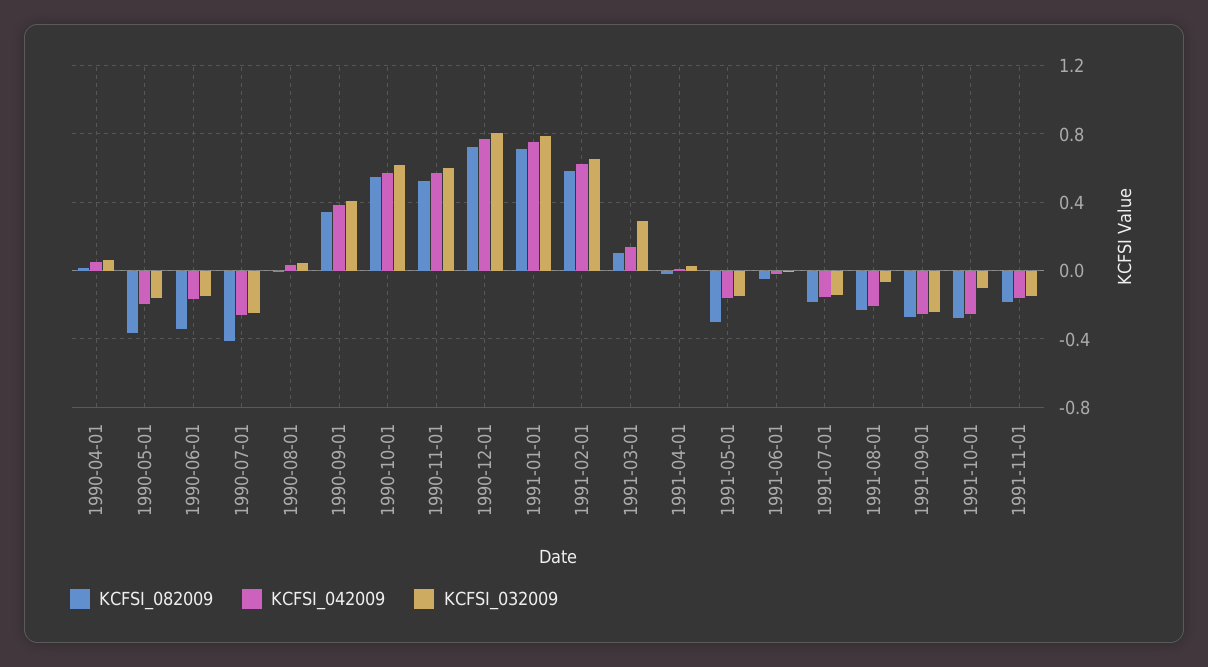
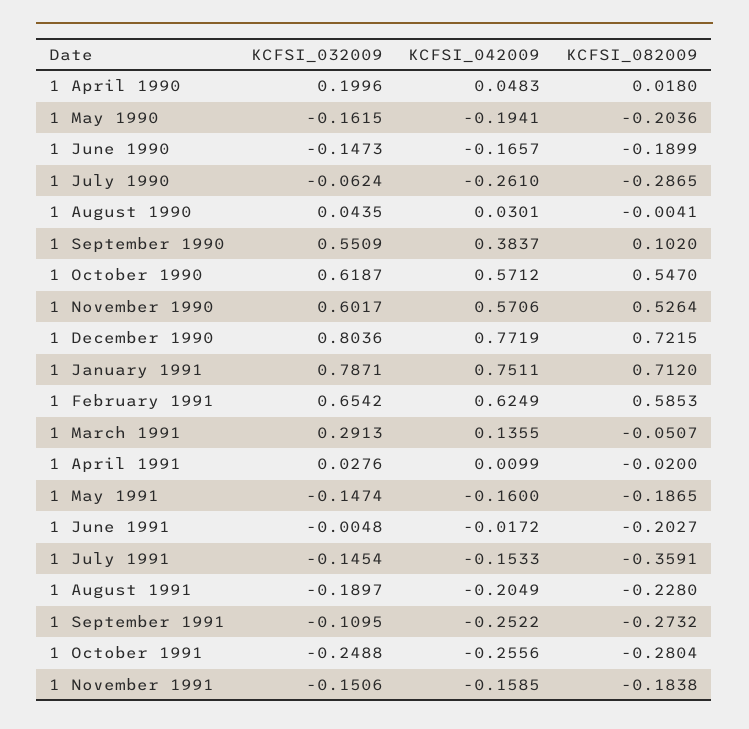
  {
    "KCFSI_082009": {
      "1990-04-01": 0.018,
-     "1990-05-01": -0.35,
+     "1990-05-01": -0.2036,
-     "1990-06-01": -0.35,
+     "1990-06-01": -0.1899,
-     "1990-07-01": -0.4,
+     "1990-07-01": -0.2865,
      "1990-08-01": -0.0041,
-     "1990-09-01": 0.35,
+     "1990-09-01": 0.102,
      "1990-10-01": 0.547,
      "1990-11-01": 0.5264,
      "1990-12-01": 0.7215,
      "1991-01-01": 0.712,
      "1991-02-01": 0.5853,
-     "1991-03-01": 0.1,
+     "1991-03-01": -0.0507,
      "1991-04-01": -0.02,
-     "1991-05-01": -0.3,
+     "1991-05-01": -0.1865,
-     "1991-06-01": -0.05,
+     "1991-06-01": -0.2027,
-     "1991-07-01": -0.2,
+     "1991-07-01": -0.3591,
      "1991-08-01": -0.228,
      "1991-09-01": -0.2732,
      "1991-10-01": -0.2804,
      "1991-11-01": -0.1838
    },
    "KCFSI_042009": {
      "1990-04-01": 0.0483,
      "1990-05-01": -0.1941,
      "1990-06-01": -0.1657,
      "1990-07-01": -0.261,
      "1990-08-01": 0.0301,
      "1990-09-01": 0.3837,
      "1990-10-01": 0.5712,
      "1990-11-01": 0.5706,
      "1990-12-01": 0.7719,
      "1991-01-01": 0.7511,
      "1991-02-01": 0.6249,
      "1991-03-01": 0.1355,
      "1991-04-01": 0.0099,
      "1991-05-01": -0.16,
      "1991-06-01": -0.0172,
      "1991-07-01": -0.1533,
      "1991-08-01": -0.2049,
      "1991-09-01": -0.2522,
      "1991-10-01": -0.2556,
      "1991-11-01": -0.1585
    },
    "KCFSI_032009": {
-     "1990-04-01": 0.05,
+     "1990-04-01": 0.1996,
      "1990-05-01": -0.1615,
      "1990-06-01": -0.1473,
-     "1990-07-01": -0.25,
+     "1990-07-01": -0.0624,
      "1990-08-01": 0.0435,
-     "1990-09-01": 0.4,
+     "1990-09-01": 0.5509,
      "1990-10-01": 0.6187,
      "1990-11-01": 0.6017,
      "1990-12-01": 0.8036,
      "1991-01-01": 0.7871,
      "1991-02-01": 0.6542,
      "1991-03-01": 0.2913,
      "1991-04-01": 0.0276,
      "1991-05-01": -0.1474,
      "1991-06-01": -0.0048,
      "1991-07-01": -0.1454,
-     "1991-08-01": -0.05,
+     "1991-08-01": -0.1897,
-     "1991-09-01": -0.25,
+     "1991-09-01": -0.1095,
-     "1991-10-01": -0.1,
+     "1991-10-01": -0.2488,
      "1991-11-01": -0.1506
    }
  }

